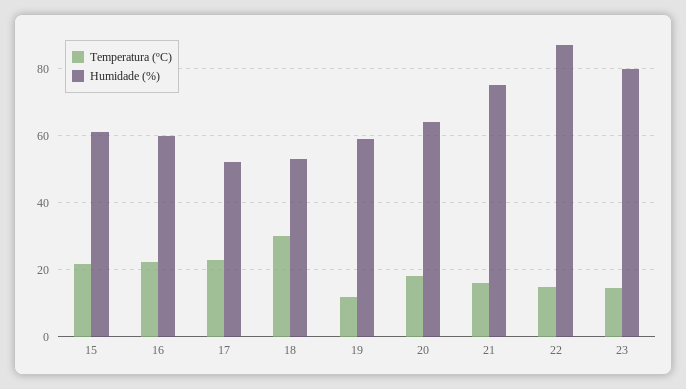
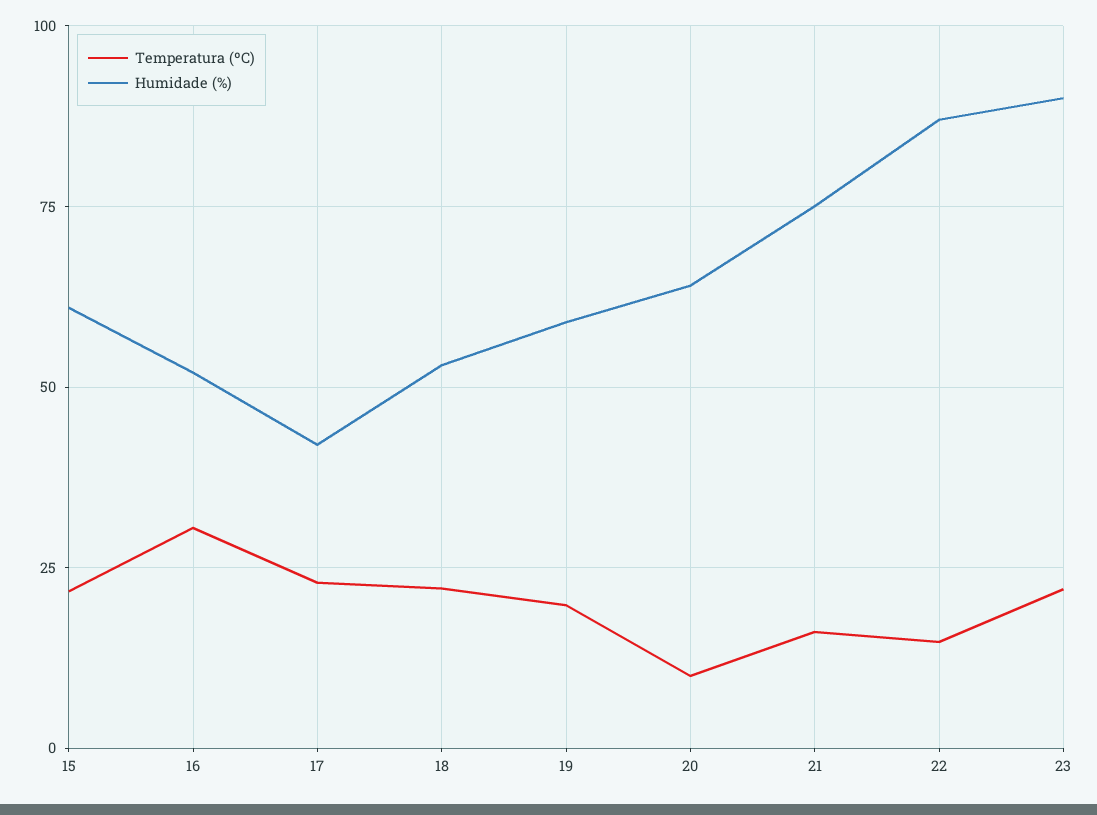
  {
    "Temperatura (ºC)": {
      "15": 22,
-     "16": 22,
+     "16": 30,
      "17": 22,
-     "18": 30,
+     "18": 22.5,
-     "19": 12,
+     "19": 20,
-     "20": 18,
+     "20": 10,
      "21": 16,
      "22": 14,
-     "23": 14
+     "23": 22.5
    },
    "Humidade (%)": {
      "15": 62,
-     "16": 60,
+     "16": 52.5,
-     "17": 52,
+     "17": 42.5,
      "18": 54,
      "19": 60,
      "20": 64,
      "21": 76,
      "22": 88,
-     "23": 80
+     "23": 90
    }
  }

